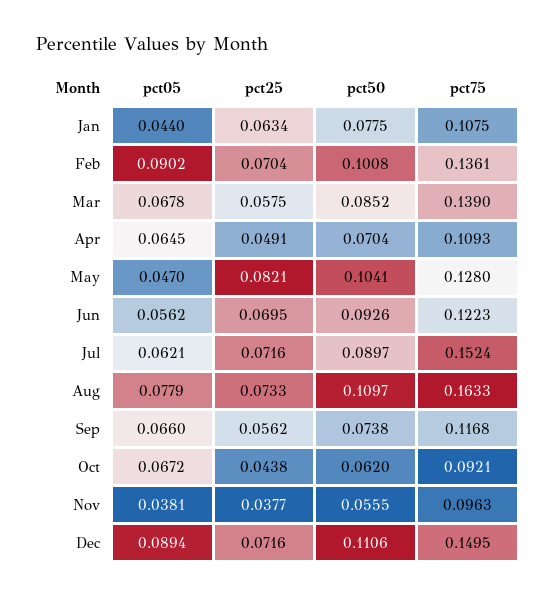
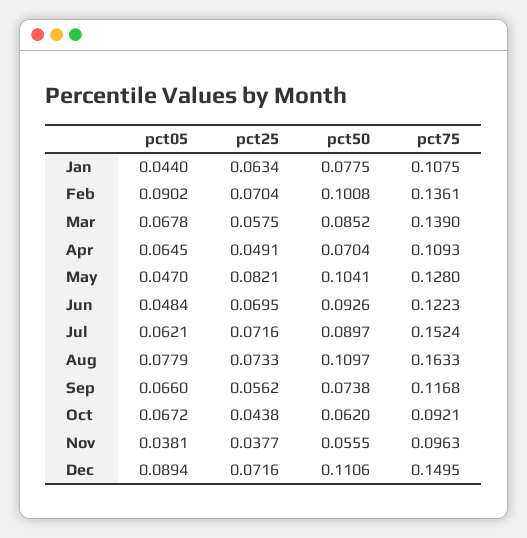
  {
    "pct05": {
      "Jan": 0.044,
      "Feb": 0.0902,
      "Mar": 0.0678,
      "Apr": 0.0645,
      "May": 0.047,
-     "Jun": 0.0562,
+     "Jun": 0.0484,
      "Jul": 0.0621,
      "Aug": 0.0779,
      "Sep": 0.066,
      "Oct": 0.0672,
      "Nov": 0.0381,
      "Dec": 0.0894
    },
    "pct25": {
      "Jan": 0.0634,
      "Feb": 0.0704,
      "Mar": 0.0575,
      "Apr": 0.0491,
      "May": 0.0821,
      "Jun": 0.0695,
      "Jul": 0.0716,
      "Aug": 0.0733,
      "Sep": 0.0562,
      "Oct": 0.0438,
      "Nov": 0.0377,
      "Dec": 0.0716
    },
    "pct50": {
      "Jan": 0.0775,
      "Feb": 0.1008,
      "Mar": 0.0852,
      "Apr": 0.0704,
      "May": 0.1041,
      "Jun": 0.0926,
      "Jul": 0.0897,
      "Aug": 0.1097,
      "Sep": 0.0738,
      "Oct": 0.062,
      "Nov": 0.0555,
      "Dec": 0.1106
    },
    "pct75": {
      "Jan": 0.1075,
      "Feb": 0.1361,
      "Mar": 0.139,
      "Apr": 0.1093,
      "May": 0.128,
      "Jun": 0.1223,
      "Jul": 0.1524,
      "Aug": 0.1633,
      "Sep": 0.1168,
      "Oct": 0.0921,
      "Nov": 0.0963,
      "Dec": 0.1495
    }
  }

